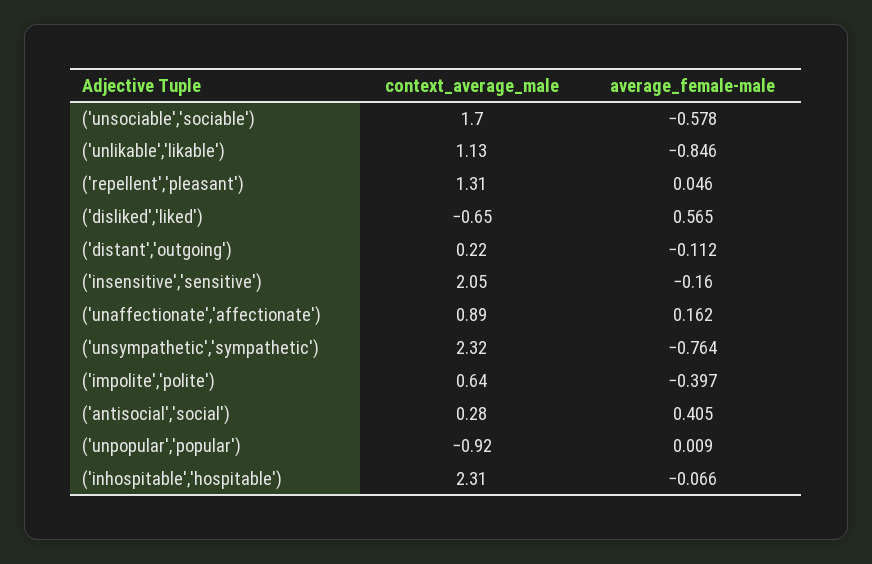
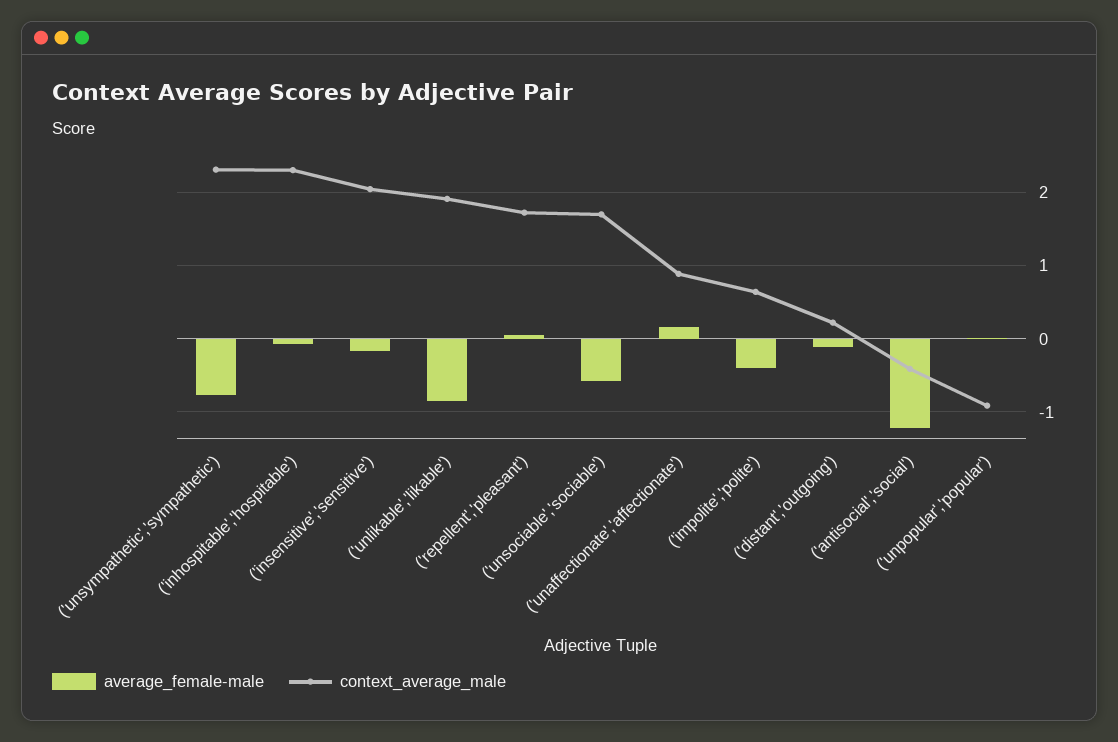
  {
    "context_average_male": {
      "('unsociable','sociable')": 1.7,
-     "('unlikable','likable')": 1.13,
+     "('unlikable','likable')": 1.9,
-     "('repellent','pleasant')": 1.31,
+     "('repellent','pleasant')": 1.7,
-     "('disliked','liked')": -0.65,
      "('distant','outgoing')": 0.22,
      "('insensitive','sensitive')": 2.05,
      "('unaffectionate','affectionate')": 0.89,
      "('unsympathetic','sympathetic')": 2.32,
      "('impolite','polite')": 0.64,
-     "('antisocial','social')": 0.28,
+     "('antisocial','social')": -0.4,
      "('unpopular','popular')": -0.92,
      "('inhospitable','hospitable')": 2.31
    },
    "average_female-male": {
      "('unsociable','sociable')": -0.578,
      "('unlikable','likable')": -0.846,
      "('repellent','pleasant')": 0.046,
-     "('disliked','liked')": 0.565,
      "('distant','outgoing')": -0.112,
      "('insensitive','sensitive')": -0.16,
      "('unaffectionate','affectionate')": 0.162,
      "('unsympathetic','sympathetic')": -0.764,
      "('impolite','polite')": -0.397,
-     "('antisocial','social')": 0.405,
+     "('antisocial','social')": -1.2,
      "('unpopular','popular')": 0.009,
      "('inhospitable','hospitable')": -0.066
    }
  }

